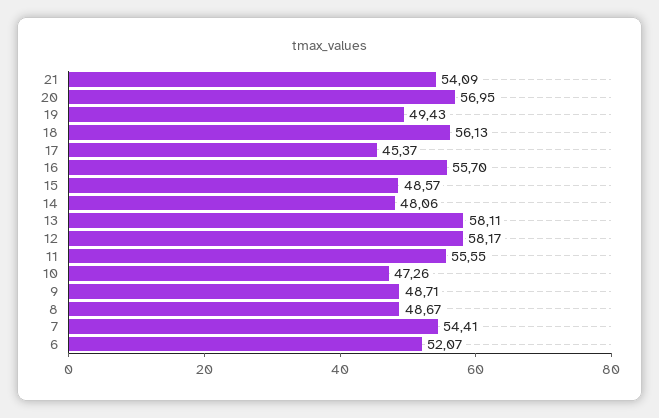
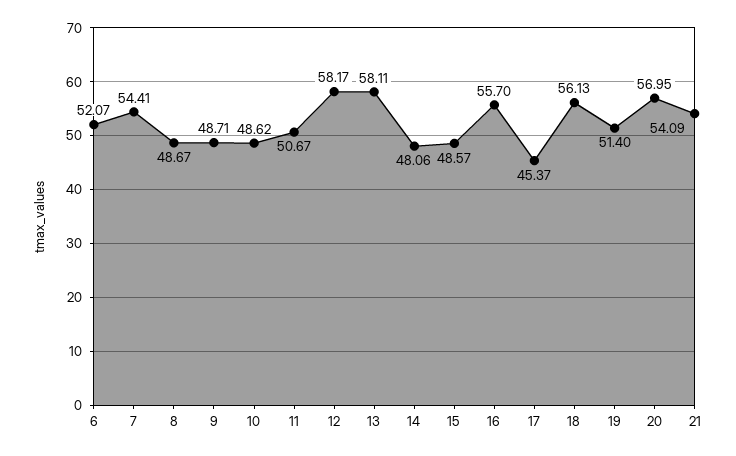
  {
    "21": 54.09,
    "20": 56.95,
-   "19": 49.43,
+   "19": 51.4,
    "18": 56.13,
    "17": 45.37,
    "16": 55.7,
    "15": 48.57,
    "14": 48.06,
    "13": 58.11,
    "12": 58.17,
-   "11": 55.55,
+   "11": 50.67,
-   "10": 47.26,
+   "10": 48.62,
    "9": 48.71,
    "8": 48.67,
    "7": 54.41,
    "6": 52.07
  }

